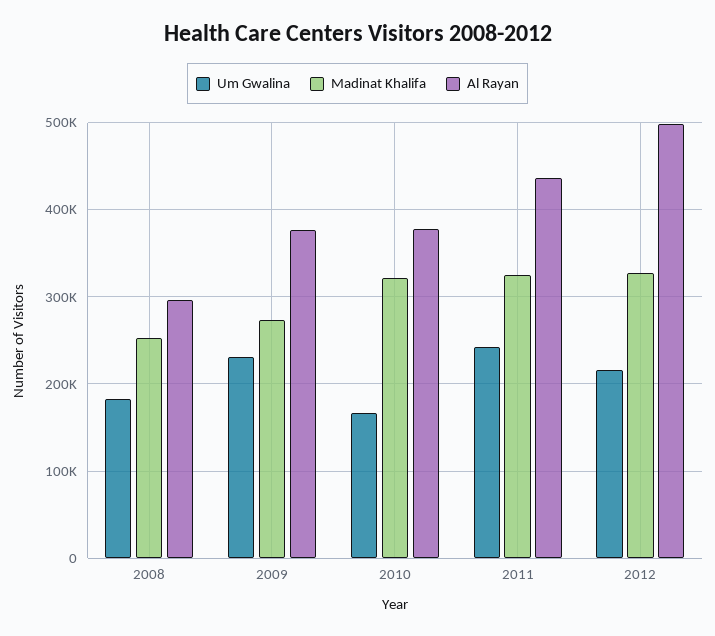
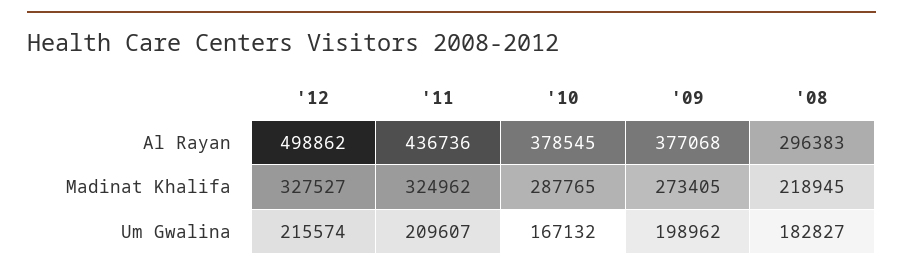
  {
    "Um Gwalina": {
      "2008": 182827,
-     "2009": 230000,
+     "2009": 198962,
      "2010": 167132,
-     "2011": 240000,
+     "2011": 209607,
      "2012": 215574
    },
    "Madinat Khalifa": {
-     "2008": 250000,
+     "2008": 218945,
      "2009": 273405,
-     "2010": 320000,
+     "2010": 287765,
      "2011": 324962,
      "2012": 327527
    },
    "Al Rayan": {
      "2008": 296383,
      "2009": 377068,
      "2010": 378545,
      "2011": 436736,
      "2012": 498862
    }
  }

